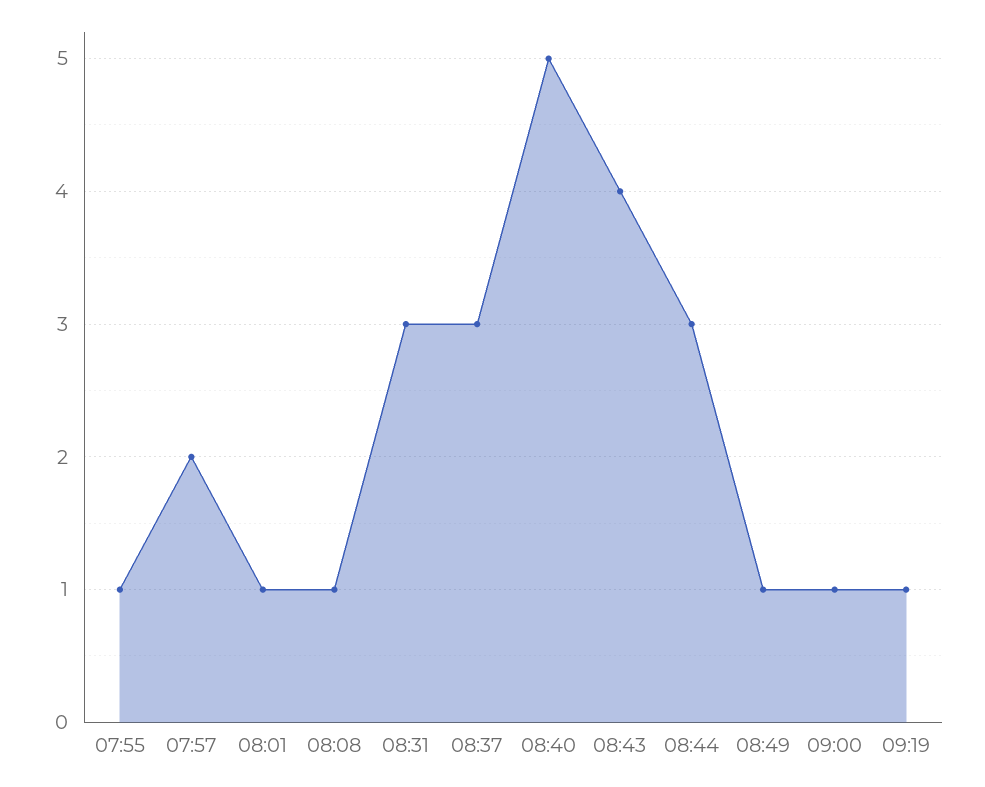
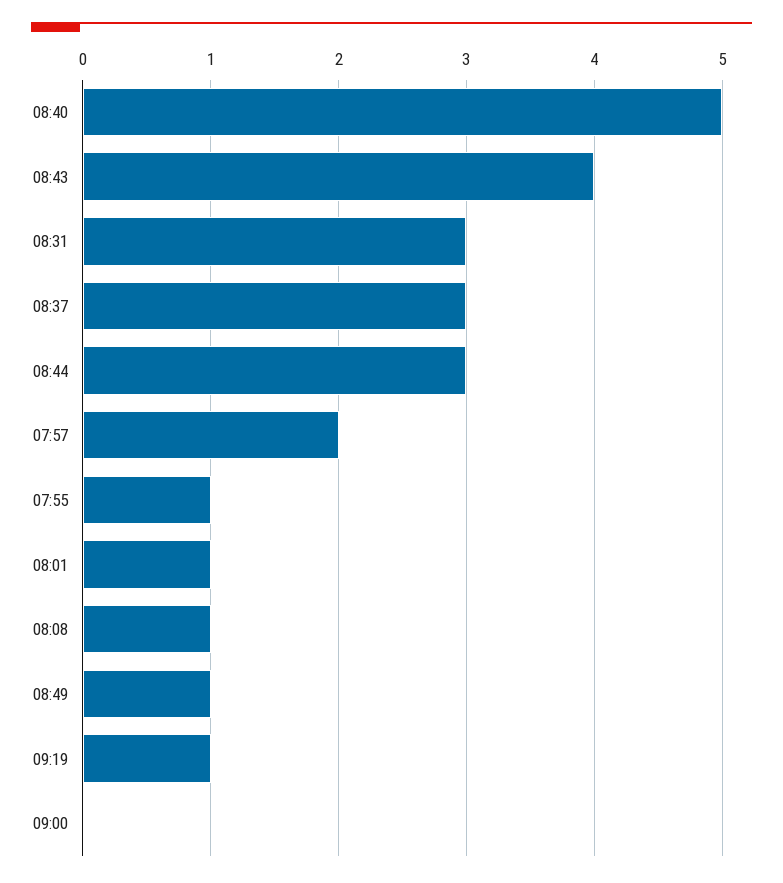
  {
    "07:55": 1,
    "07:57": 2,
    "08:01": 1,
    "08:08": 1,
    "08:31": 3,
    "08:37": 3,
    "08:40": 5,
    "08:43": 4,
    "08:44": 3,
    "08:49": 1,
-   "09:00": 1,
+   "09:00": 0,
    "09:19": 1
  }

